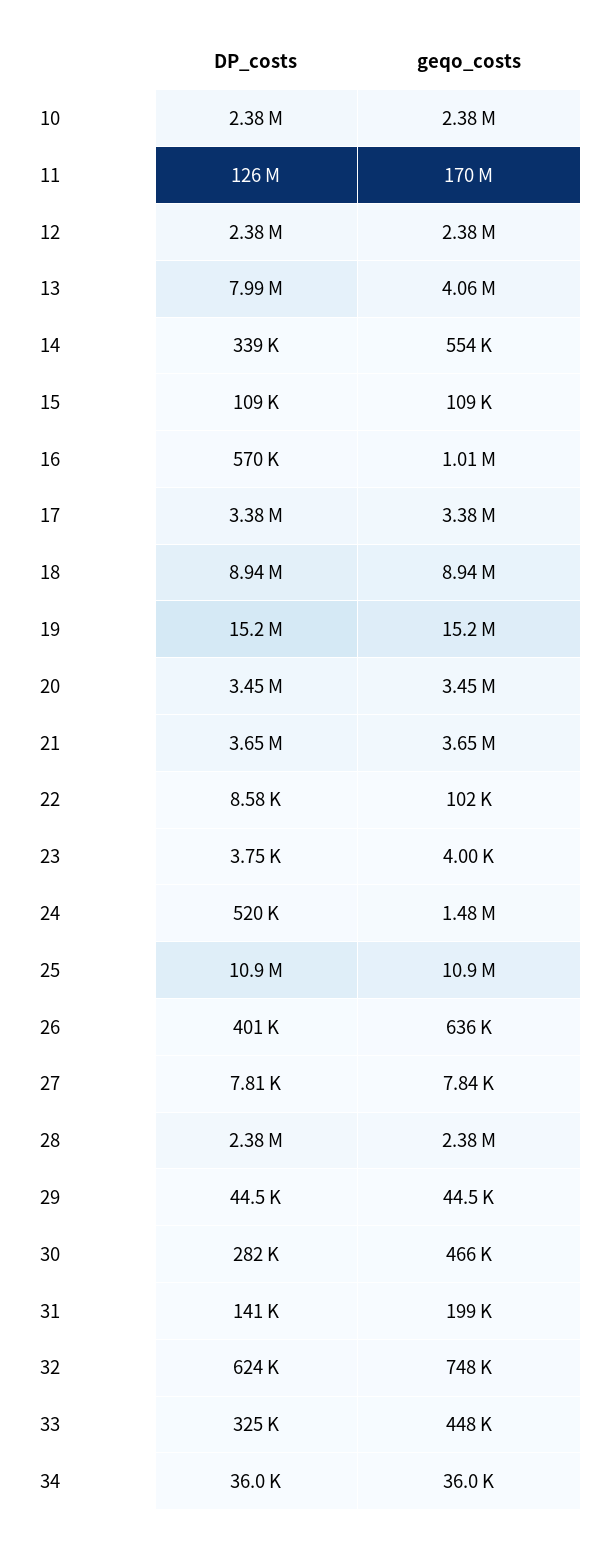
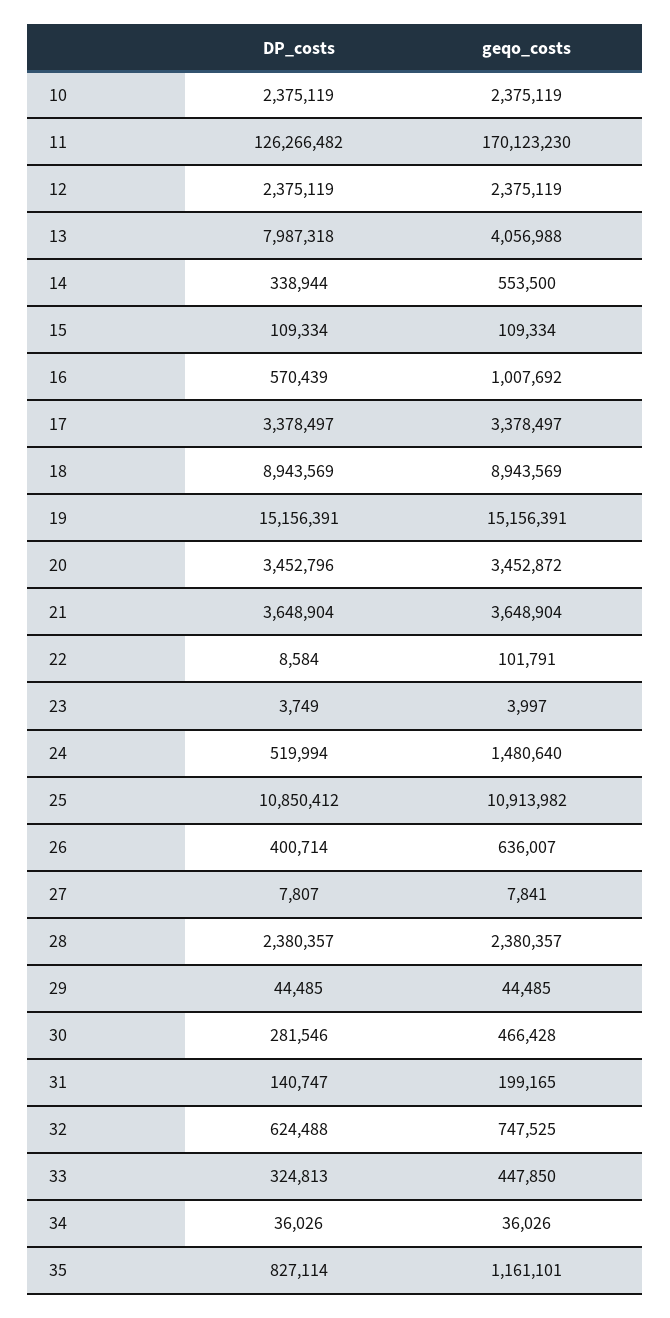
  {
    "DP_costs": {
      "10": 2375119,
      "11": 126266482,
      "12": 2375119,
      "13": 7987318,
      "14": 338944,
      "15": 109334,
      "16": 570439,
      "17": 3378497,
      "18": 8943569,
      "19": 15156391,
      "20": 3452796,
      "21": 3648904,
      "22": 8584,
      "23": 3749,
      "24": 519994,
      "25": 10850412,
      "26": 400714,
      "27": 7807,
      "28": 2380357,
      "29": 44485,
      "30": 281546,
      "31": 140747,
      "32": 624488,
      "33": 324813,
-     "34": 36026
+     "34": 36026,
+     "35": 827114
    },
    "geqo_costs": {
      "10": 2375119,
      "11": 170123230,
      "12": 2375119,
      "13": 4056988,
      "14": 553500,
      "15": 109334,
      "16": 1007692,
      "17": 3378497,
      "18": 8943569,
      "19": 15156391,
      "20": 3452872,
      "21": 3648904,
      "22": 101791,
      "23": 3997,
      "24": 1480640,
      "25": 10913982,
      "26": 636007,
      "27": 7841,
      "28": 2380357,
      "29": 44485,
      "30": 466428,
      "31": 199165,
      "32": 747525,
      "33": 447850,
-     "34": 36026
+     "34": 36026,
+     "35": 1161101
    }
  }

